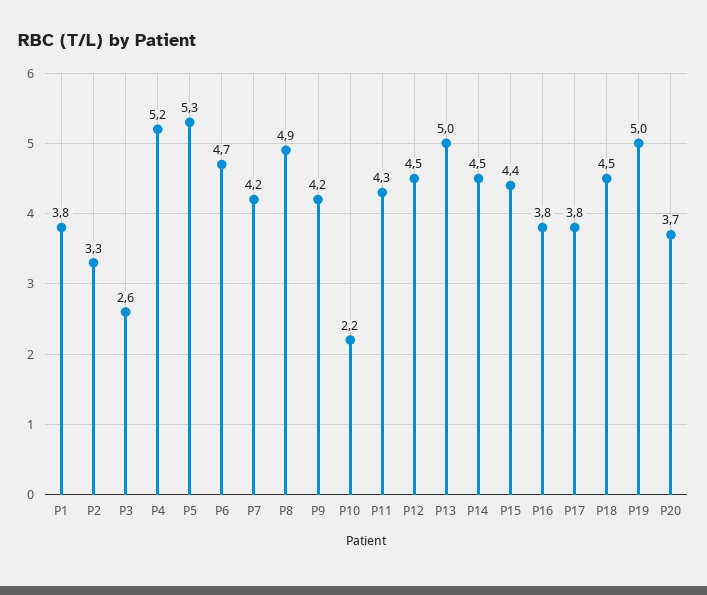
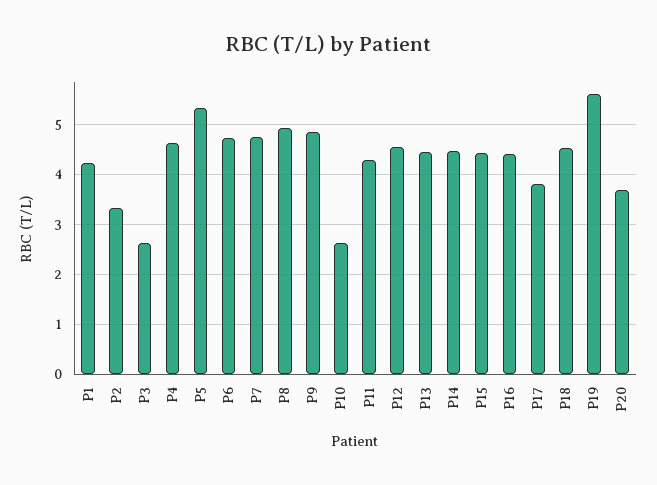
  {
-   "P1": 3.8,
+   "P1": 4.2,
    "P2": 3.3,
    "P3": 2.6,
-   "P4": 5.2,
+   "P4": 4.6,
    "P5": 5.3,
    "P6": 4.7,
-   "P7": 4.2,
+   "P7": 4.8,
    "P8": 4.9,
-   "P9": 4.2,
+   "P9": 4.8,
-   "P10": 2.2,
+   "P10": 2.6,
    "P11": 4.3,
    "P12": 4.5,
-   "P13": 5,
+   "P13": 4.4,
    "P14": 4.5,
    "P15": 4.4,
-   "P16": 3.8,
+   "P16": 4.4,
    "P17": 3.8,
    "P18": 4.5,
-   "P19": 5,
+   "P19": 5.6,
    "P20": 3.7
  }

